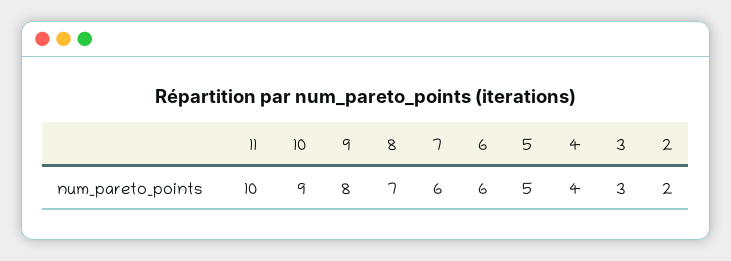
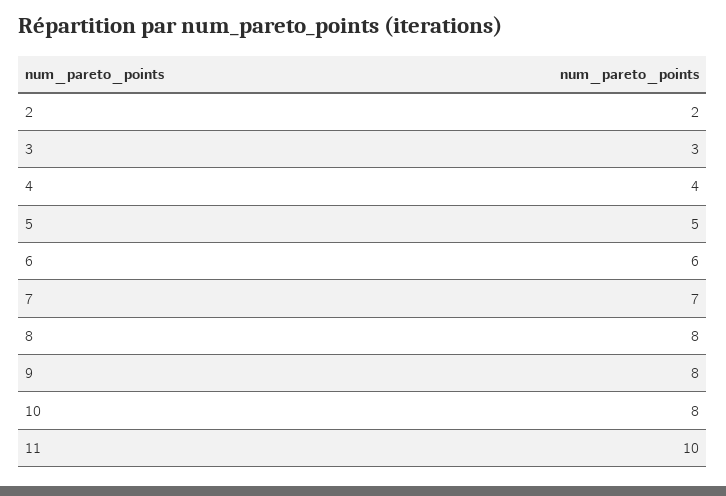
  {
    "11": 10,
-   "10": 9,
+   "10": 8,
    "9": 8,
-   "8": 7,
+   "8": 8,
-   "7": 6,
+   "7": 7,
    "6": 6,
    "5": 5,
    "4": 4,
    "3": 3,
    "2": 2
  }

